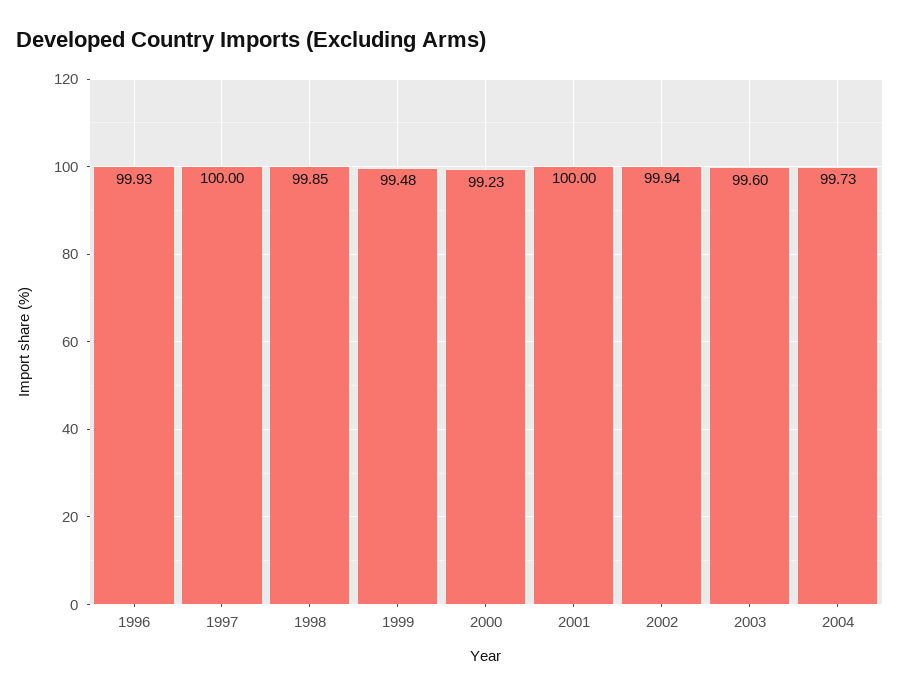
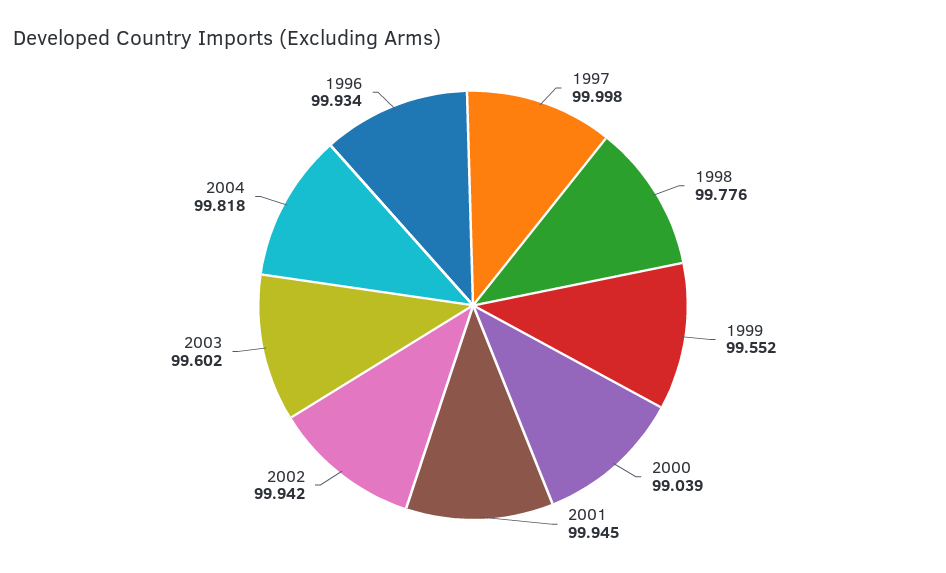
  {
    "1996": 99.934,
    "1997": 99.998,
-   "1998": 99.85,
+   "1998": 99.776,
-   "1999": 99.48,
+   "1999": 99.552,
-   "2000": 99.23,
+   "2000": 99.039,
-   "2001": 100,
+   "2001": 99.945,
    "2002": 99.942,
    "2003": 99.602,
-   "2004": 99.73
+   "2004": 99.818
  }

